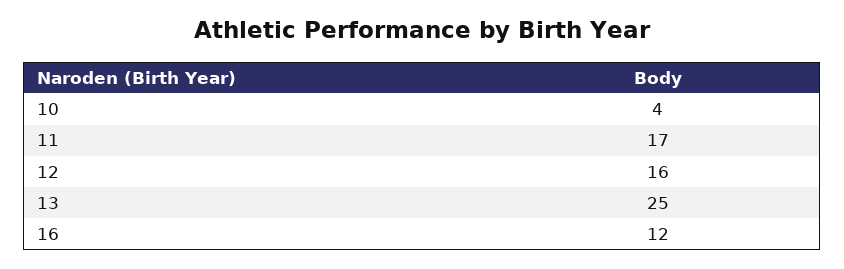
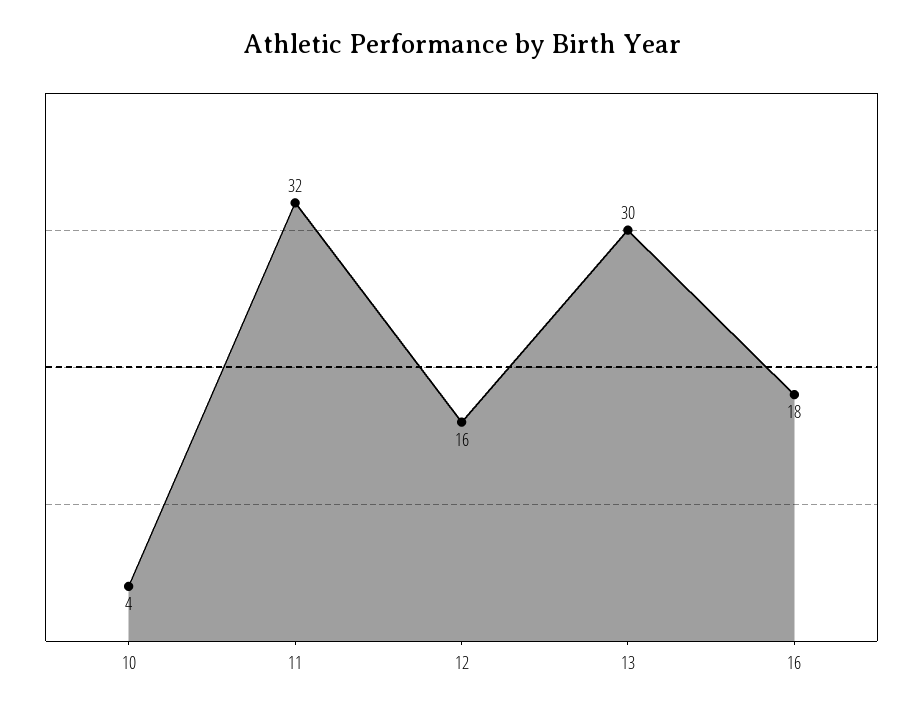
  {
    "10": 4,
-   "11": 17,
+   "11": 32,
    "12": 16,
-   "13": 25,
+   "13": 30,
-   "16": 12
+   "16": 18
  }

